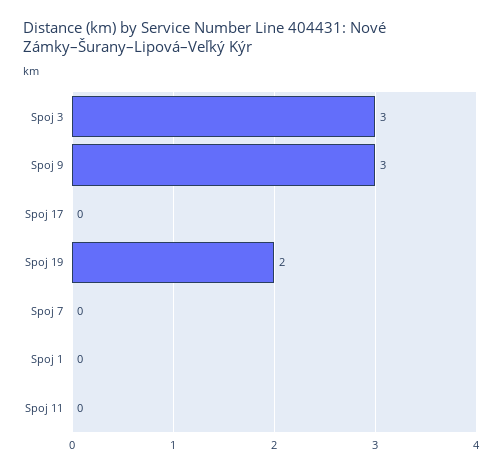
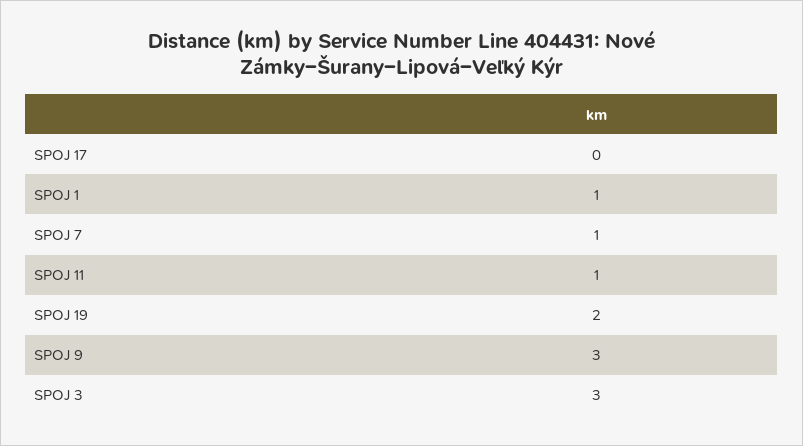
  {
    "Spoj 3": 3,
    "Spoj 9": 3,
    "Spoj 17": 0,
    "Spoj 19": 2,
-   "Spoj 7": 0,
+   "Spoj 7": 1,
-   "Spoj 1": 0,
+   "Spoj 1": 1,
-   "Spoj 11": 0
+   "Spoj 11": 1
  }

